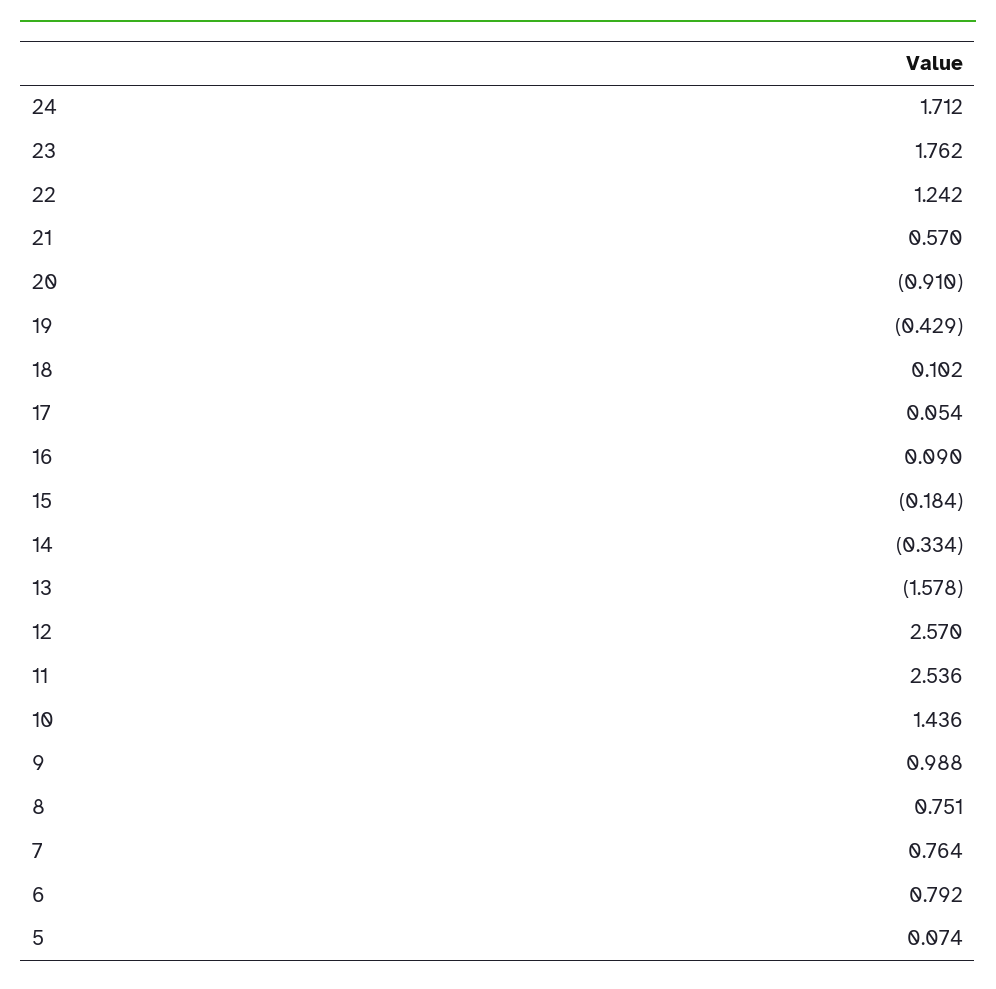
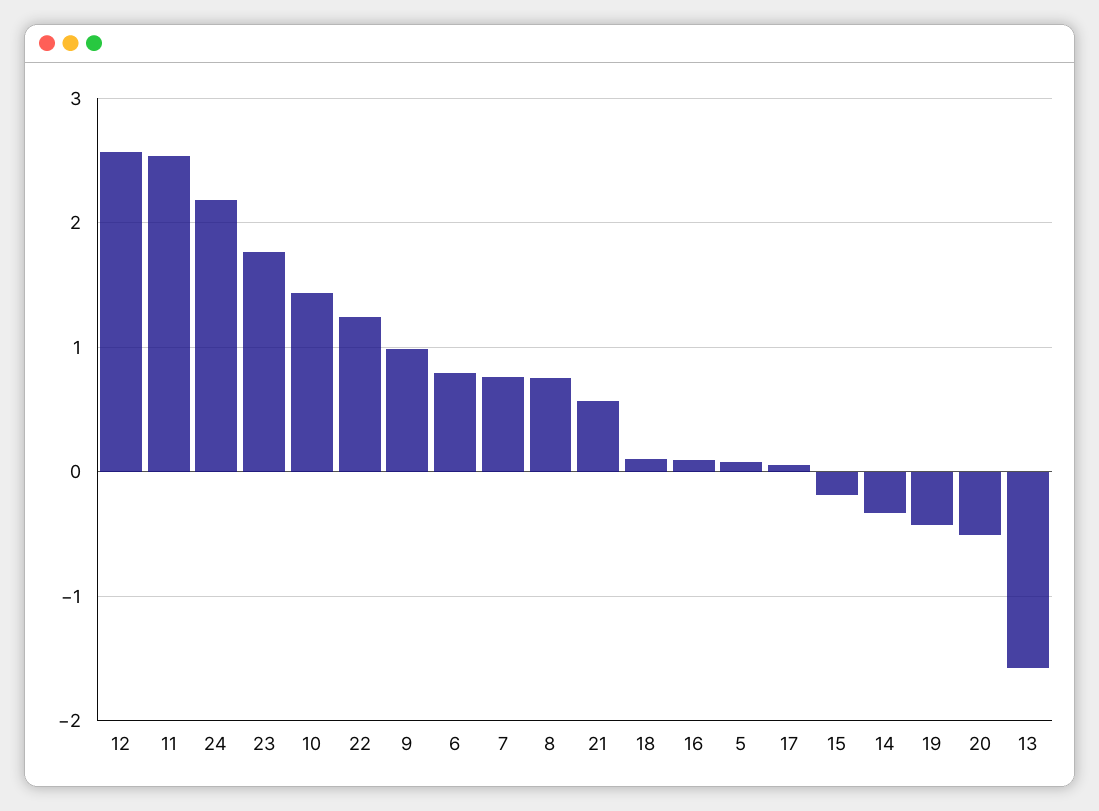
  {
-   "24": 1.712,
+   "24": 2.2,
    "23": 1.762,
    "22": 1.242,
    "21": 0.57,
-   "20": -0.91,
+   "20": -0.5,
    "19": -0.429,
    "18": 0.102,
    "17": 0.054,
    "16": 0.09,
    "15": -0.184,
    "14": -0.334,
    "13": -1.578,
    "12": 2.57,
    "11": 2.536,
    "10": 1.436,
    "9": 0.988,
    "8": 0.751,
    "7": 0.764,
    "6": 0.792,
    "5": 0.074
  }

